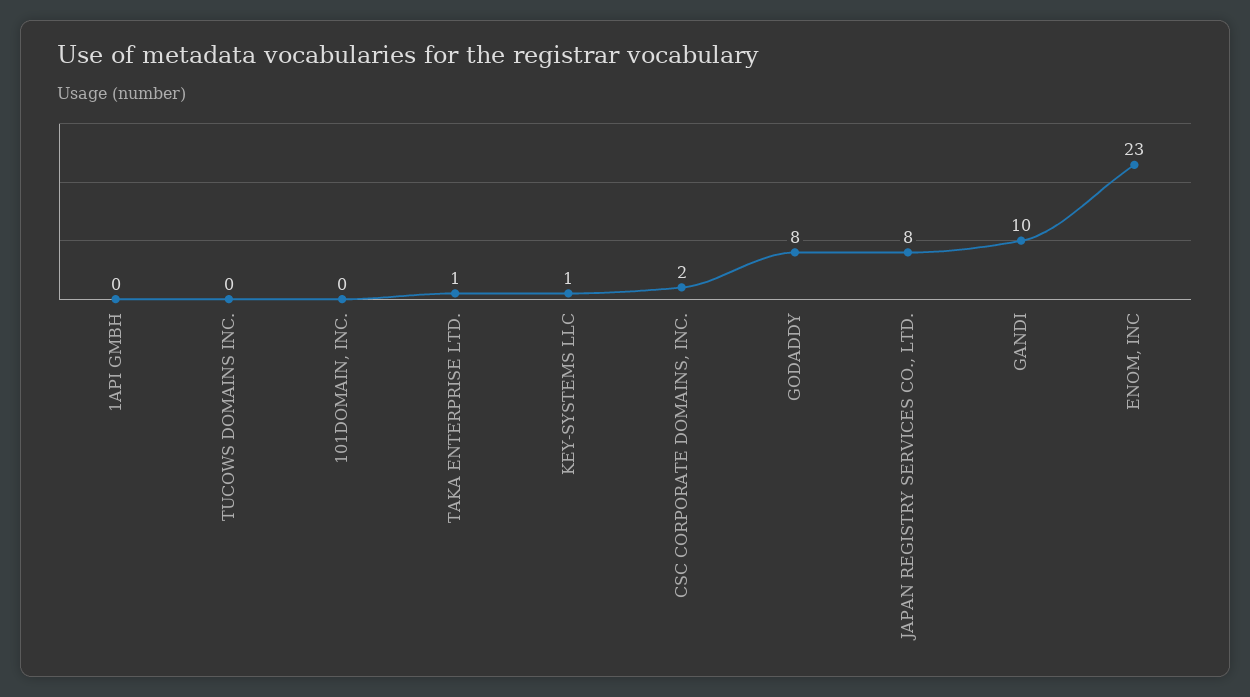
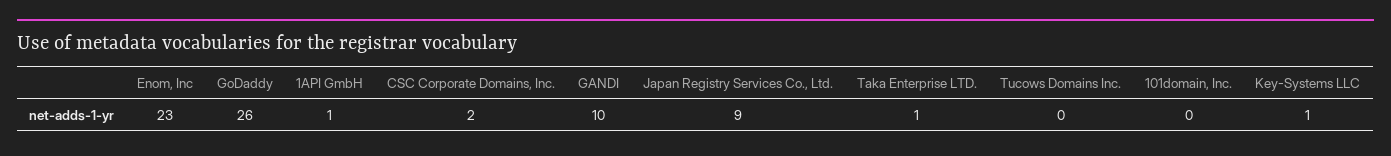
  {
-   "1API GMBH": 0,
+   "1API GMBH": 1,
    "TUCOWS DOMAINS INC.": 0,
    "101DOMAIN, INC.": 0,
    "TAKA ENTERPRISE LTD.": 1,
    "KEY-SYSTEMS LLC": 1,
    "CSC CORPORATE DOMAINS, INC.": 2,
-   "GODADDY": 8,
+   "GODADDY": 26,
-   "JAPAN REGISTRY SERVICES CO., LTD.": 8,
+   "JAPAN REGISTRY SERVICES CO., LTD.": 9,
    "GANDI": 10,
    "ENOM, INC": 23
  }

